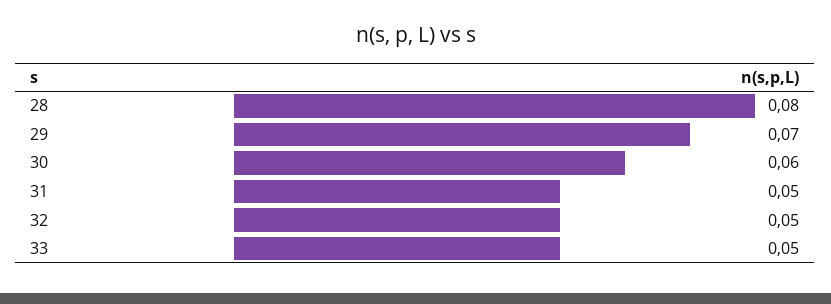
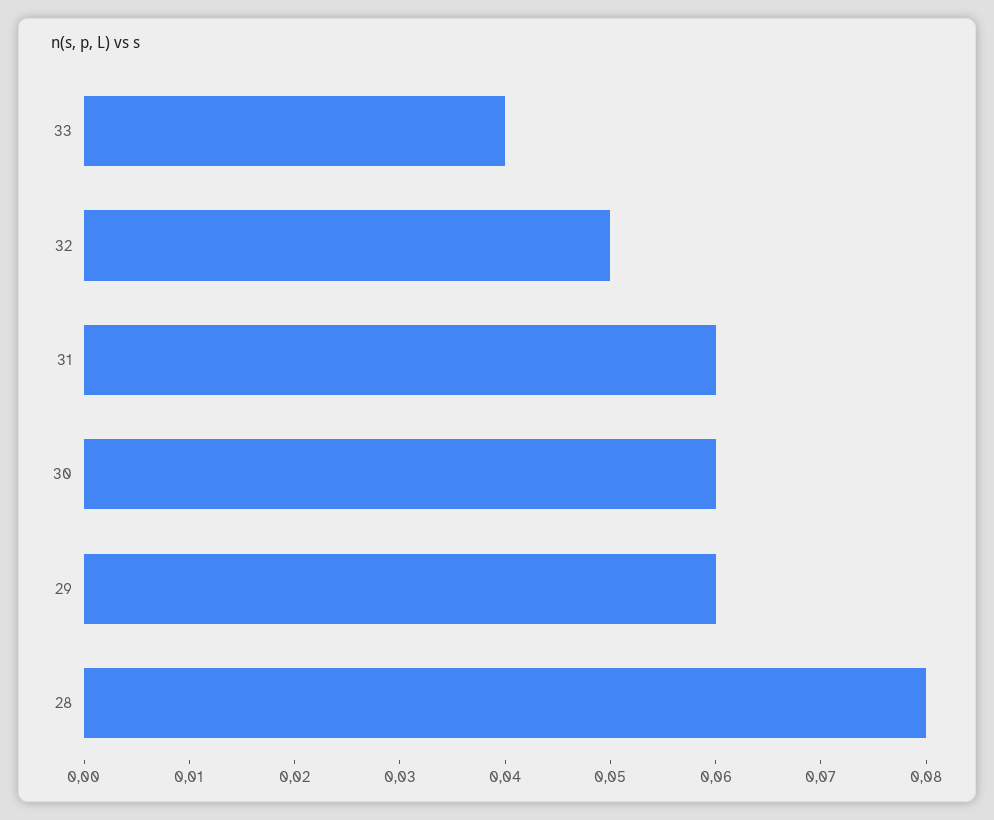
  {
    "28": 0.08,
-   "29": 0.07,
+   "29": 0.06,
    "30": 0.06,
-   "31": 0.05,
+   "31": 0.06,
    "32": 0.05,
-   "33": 0.05
+   "33": 0.04
  }

